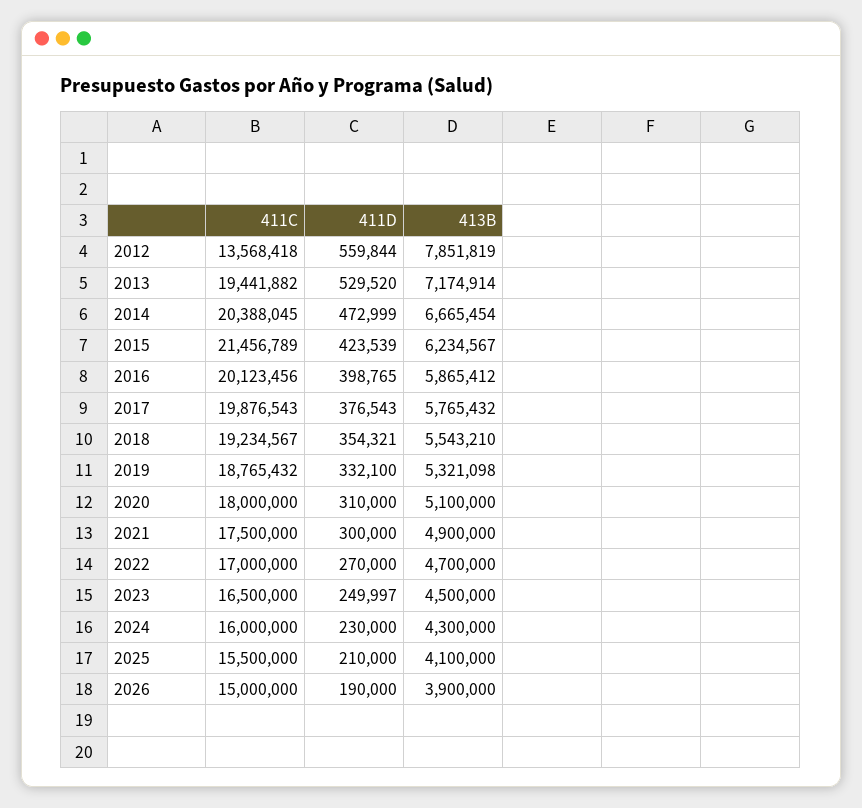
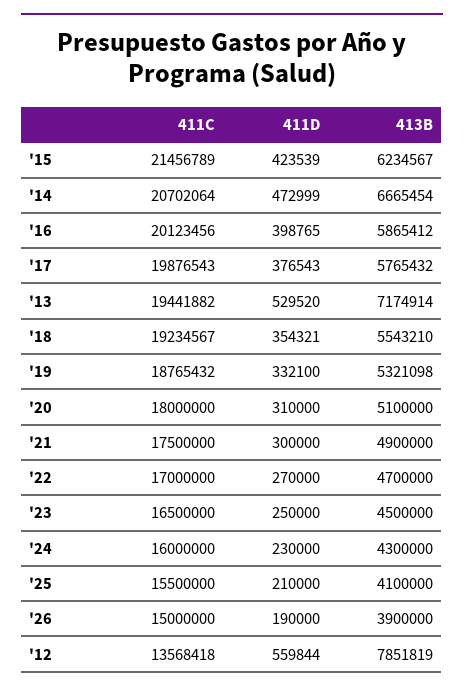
  {
    "411C": {
      "2012": 13568418,
      "2013": 19441882,
-     "2014": 20388045,
+     "2014": 20702064,
      "2015": 21456789,
      "2016": 20123456,
      "2017": 19876543,
      "2018": 19234567,
      "2019": 18765432,
      "2020": 18000000,
      "2021": 17500000,
      "2022": 17000000,
      "2023": 16500000,
      "2024": 16000000,
      "2025": 15500000,
      "2026": 15000000
    },
    "411D": {
      "2012": 559844,
      "2013": 529520,
      "2014": 472999,
      "2015": 423539,
      "2016": 398765,
      "2017": 376543,
      "2018": 354321,
      "2019": 332100,
      "2020": 310000,
      "2021": 300000,
      "2022": 270000,
-     "2023": 249997,
+     "2023": 250000,
      "2024": 230000,
      "2025": 210000,
      "2026": 190000
    },
    "413B": {
      "2012": 7851819,
      "2013": 7174914,
      "2014": 6665454,
      "2015": 6234567,
      "2016": 5865412,
      "2017": 5765432,
      "2018": 5543210,
      "2019": 5321098,
      "2020": 5100000,
      "2021": 4900000,
      "2022": 4700000,
      "2023": 4500000,
      "2024": 4300000,
      "2025": 4100000,
      "2026": 3900000
    }
  }

